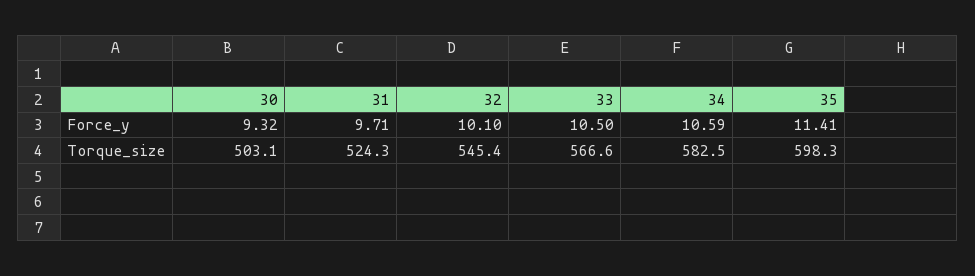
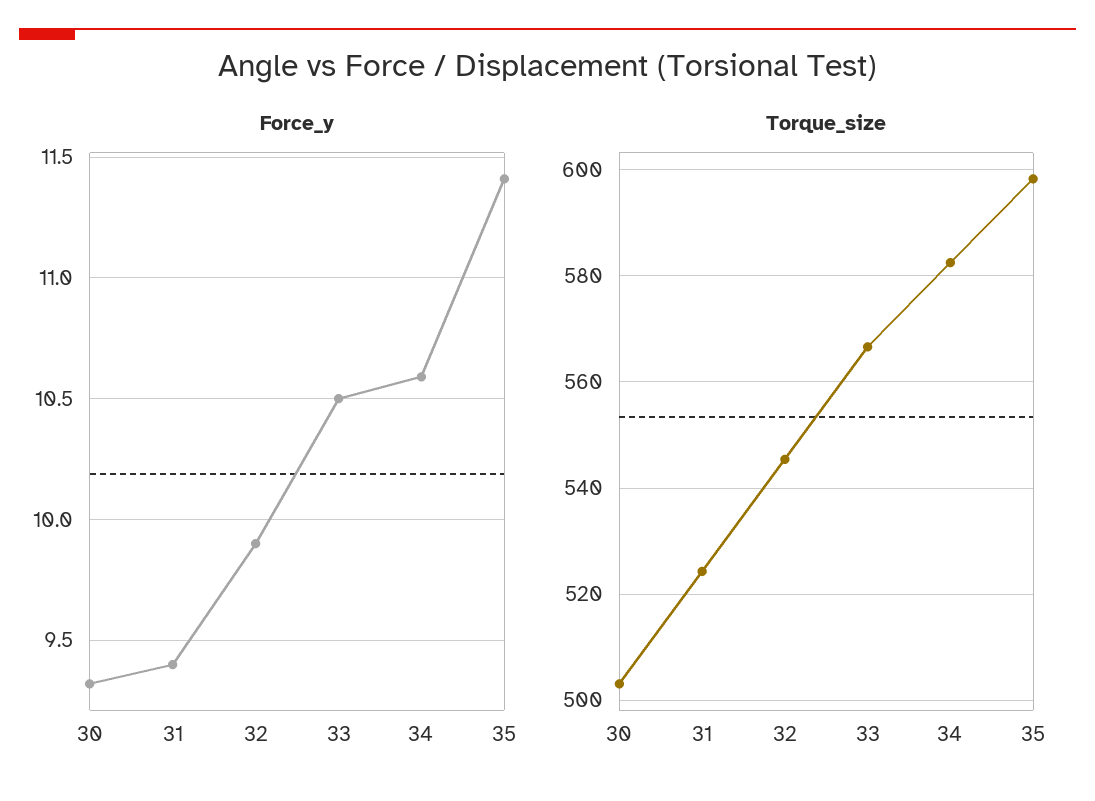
  {
    "Force_y": {
      "30": 9.32,
-     "31": 9.71,
+     "31": 9.4,
-     "32": 10.1,
+     "32": 9.9,
      "33": 10.5,
      "34": 10.59,
      "35": 11.41
    },
    "Torque_size": {
      "30": 503.1,
      "31": 524.3,
      "32": 545.4,
      "33": 566.6,
      "34": 582.5,
      "35": 598.3
    }
  }

